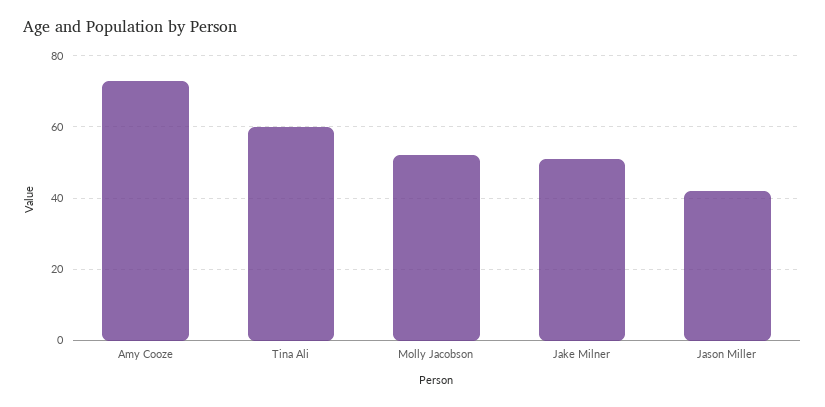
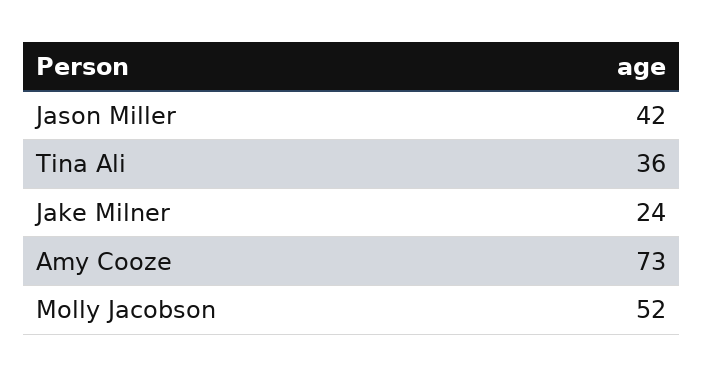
  {
    "Amy Cooze": 73,
-   "Tina Ali": 60,
+   "Tina Ali": 36,
    "Molly Jacobson": 52,
-   "Jake Milner": 50,
+   "Jake Milner": 24,
    "Jason Miller": 42
  }

